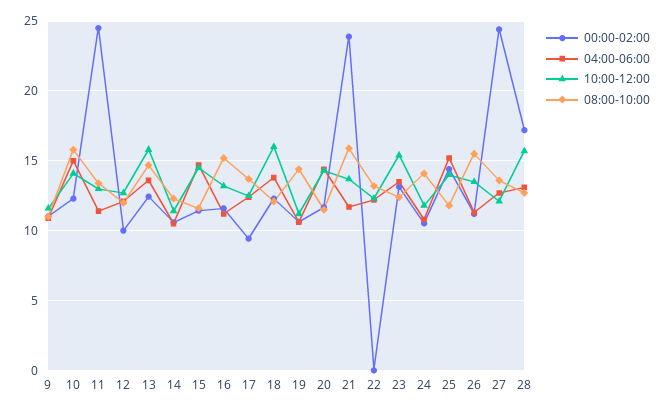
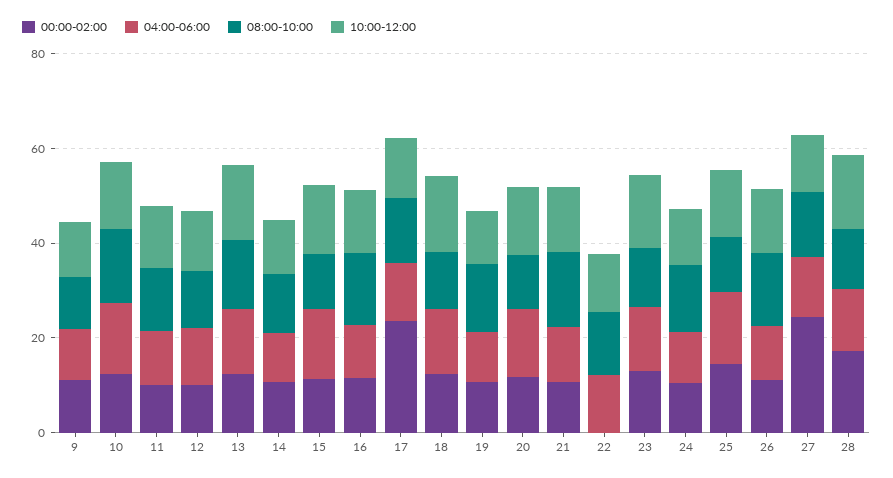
  {
    "00:00-02:00": {
      "9": 11,
      "10": 12.5,
-     "11": 24.5,
+     "11": 10,
      "12": 10,
      "13": 12.5,
      "14": 10.5,
      "15": 11.5,
      "16": 11.5,
-     "17": 9.5,
+     "17": 25,
      "18": 12.5,
      "19": 10.5,
      "20": 11.5,
-     "21": 24,
+     "21": 10,
      "22": 0,
      "23": 13,
      "24": 10.5,
      "25": 14.5,
      "26": 11,
      "27": 24.5,
      "28": 17
    },
    "04:00-06:00": {
      "9": 11,
      "10": 15,
      "11": 11.5,
      "12": 12,
      "13": 13.5,
      "14": 10.5,
      "15": 14.5,
      "16": 11,
      "17": 12.5,
      "18": 14,
      "19": 10.5,
      "20": 14.5,
      "21": 11.5,
      "22": 12,
      "23": 13.5,
      "24": 11,
      "25": 15,
      "26": 11.5,
      "27": 12.5,
      "28": 13
    },
    "10:00-12:00": {
      "9": 11.5,
      "10": 14,
      "11": 13,
      "12": 12.5,
      "13": 16,
      "14": 11.5,
      "15": 14.5,
      "16": 13,
      "17": 12.5,
      "18": 16,
      "19": 11,
      "20": 14.5,
      "21": 13.5,
      "22": 12.5,
      "23": 15.5,
      "24": 12,
      "25": 14,
      "26": 13.5,
      "27": 12,
      "28": 15.5
    },
    "08:00-10:00": {
      "9": 11,
      "10": 16,
      "11": 13.5,
      "12": 12,
      "13": 14.5,
      "14": 12.5,
      "15": 11.5,
      "16": 15,
      "17": 13.5,
      "18": 12,
      "19": 14.5,
      "20": 11.5,
      "21": 16,
      "22": 13,
      "23": 12.5,
      "24": 14,
      "25": 12,
      "26": 15.5,
      "27": 13.5,
      "28": 12.5
    }
  }

